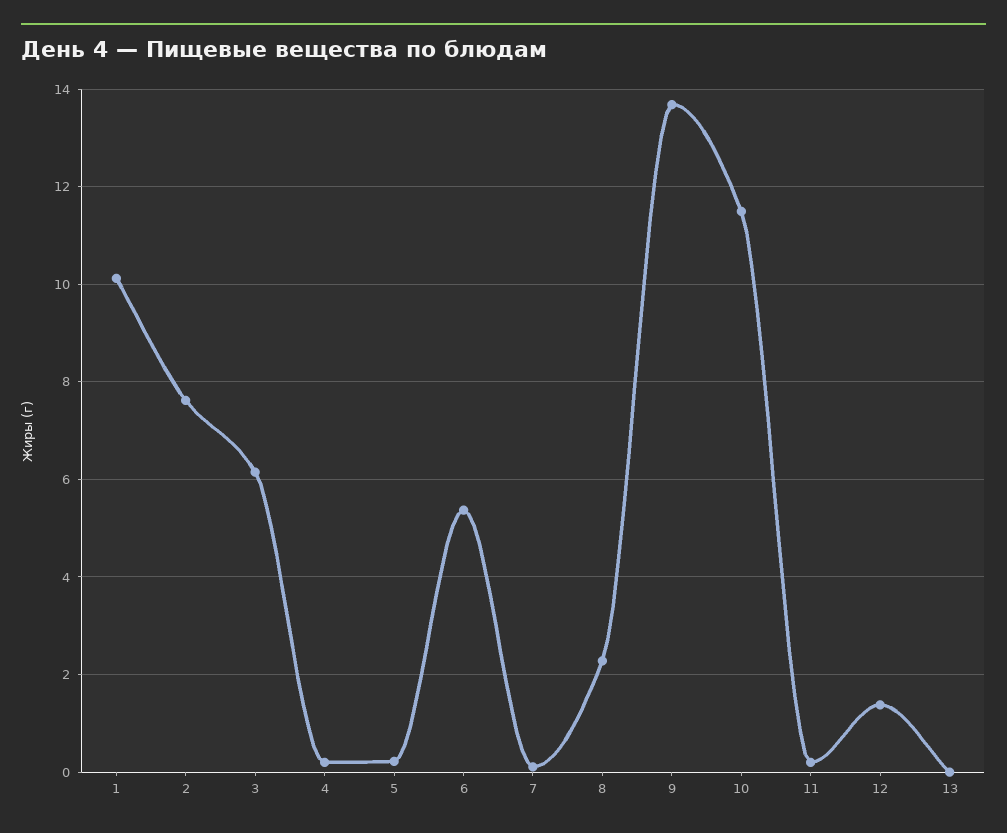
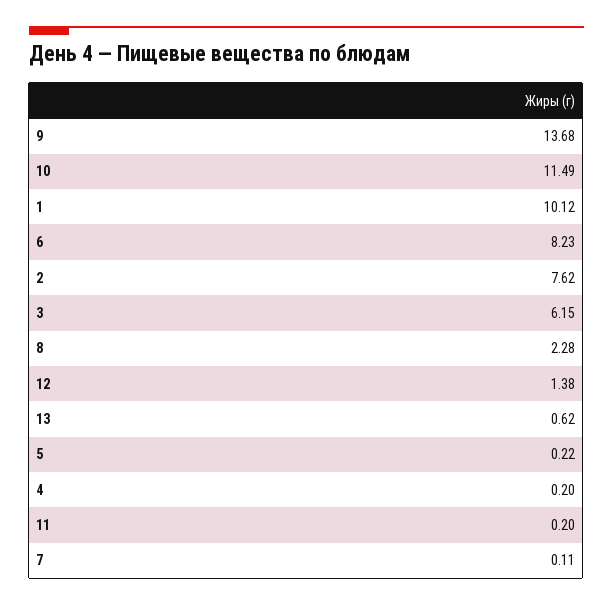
  {
    "1": 10.12,
    "2": 7.62,
    "3": 6.15,
    "4": 0.2,
    "5": 0.22,
-   "6": 5.4,
+   "6": 8.23,
    "7": 0.11,
    "8": 2.28,
    "9": 13.68,
    "10": 11.49,
    "11": 0.2,
    "12": 1.38,
-   "13": 0
+   "13": 0.62
  }

